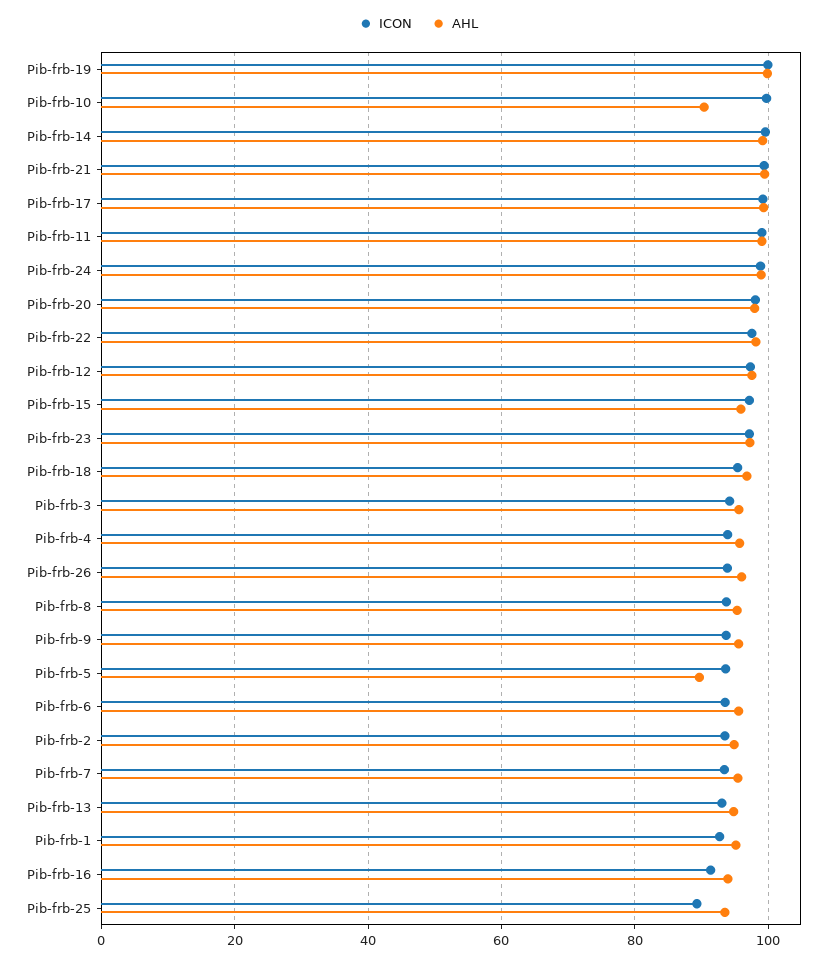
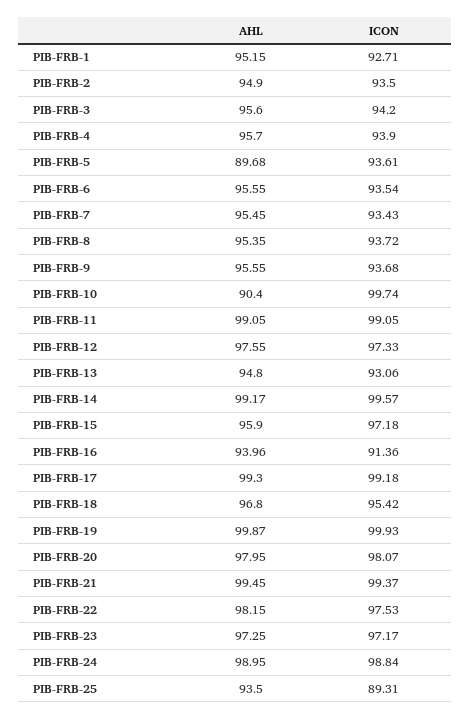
  {
    "ICON": {
      "Pib-frb-19": 99.93,
      "Pib-frb-10": 99.74,
      "Pib-frb-14": 99.57,
      "Pib-frb-21": 99.37,
      "Pib-frb-17": 99.18,
      "Pib-frb-11": 99.05,
      "Pib-frb-24": 98.84,
      "Pib-frb-20": 98.07,
      "Pib-frb-22": 97.53,
      "Pib-frb-12": 97.33,
      "Pib-frb-15": 97.18,
      "Pib-frb-23": 97.17,
      "Pib-frb-18": 95.42,
      "Pib-frb-3": 94.2,
      "Pib-frb-4": 93.9,
-     "Pib-frb-26": 94,
      "Pib-frb-8": 93.72,
      "Pib-frb-9": 93.68,
      "Pib-frb-5": 93.61,
      "Pib-frb-6": 93.54,
      "Pib-frb-2": 93.5,
      "Pib-frb-7": 93.43,
      "Pib-frb-13": 93.06,
      "Pib-frb-1": 92.71,
      "Pib-frb-16": 91.36,
      "Pib-frb-25": 89.31
    },
    "AHL": {
      "Pib-frb-19": 99.87,
      "Pib-frb-10": 90.4,
      "Pib-frb-14": 99.17,
      "Pib-frb-21": 99.45,
      "Pib-frb-17": 99.3,
      "Pib-frb-11": 99.05,
      "Pib-frb-24": 98.95,
      "Pib-frb-20": 97.95,
      "Pib-frb-22": 98.15,
      "Pib-frb-12": 97.55,
      "Pib-frb-15": 95.9,
      "Pib-frb-23": 97.25,
      "Pib-frb-18": 96.8,
      "Pib-frb-3": 95.6,
      "Pib-frb-4": 95.7,
-     "Pib-frb-26": 96,
      "Pib-frb-8": 95.35,
      "Pib-frb-9": 95.55,
      "Pib-frb-5": 89.68,
      "Pib-frb-6": 95.55,
      "Pib-frb-2": 94.9,
      "Pib-frb-7": 95.45,
      "Pib-frb-13": 94.8,
      "Pib-frb-1": 95.15,
      "Pib-frb-16": 93.96,
      "Pib-frb-25": 93.5
    }
  }

